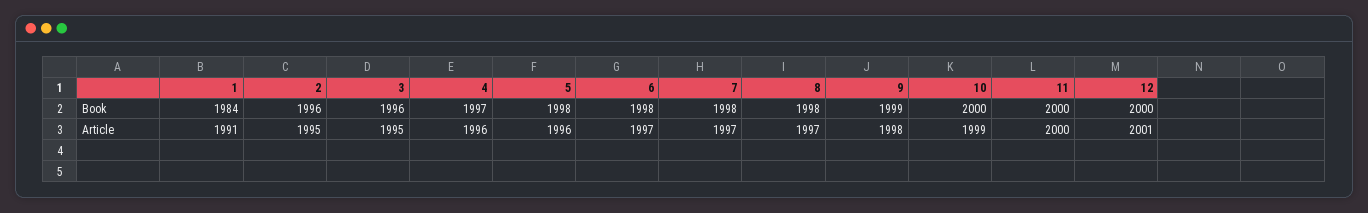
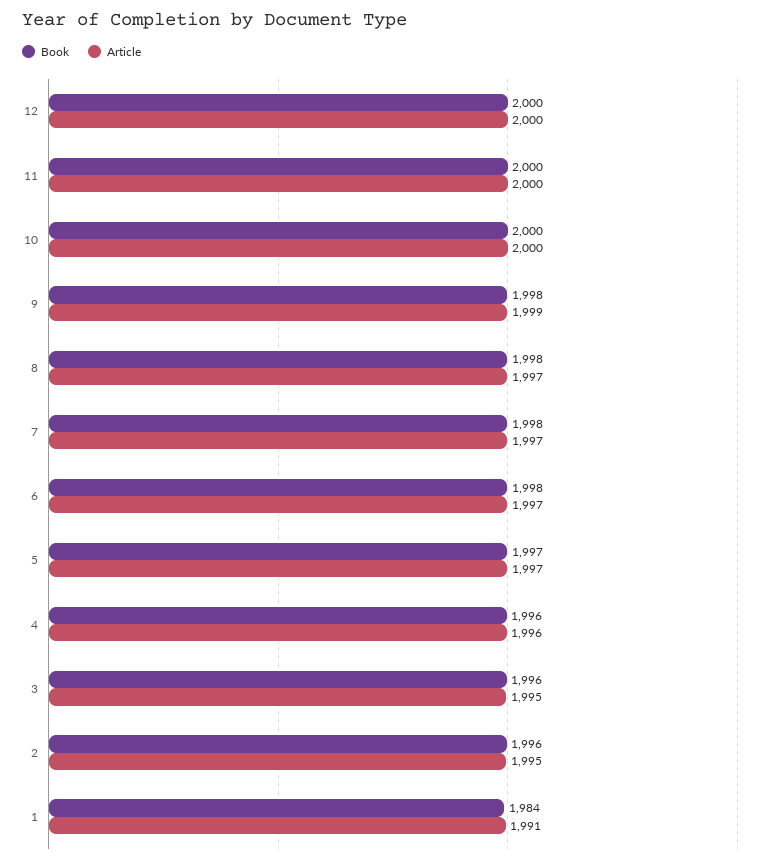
  {
    "Book": {
      "1": 1984,
      "2": 1996,
      "3": 1996,
-     "4": 1997,
+     "4": 1996,
-     "5": 1998,
+     "5": 1997,
      "6": 1998,
      "7": 1998,
      "8": 1998,
-     "9": 1999,
+     "9": 1998,
      "10": 2000,
      "11": 2000,
      "12": 2000
    },
    "Article": {
      "1": 1991,
      "2": 1995,
      "3": 1995,
      "4": 1996,
-     "5": 1996,
+     "5": 1997,
      "6": 1997,
      "7": 1997,
      "8": 1997,
-     "9": 1998,
+     "9": 1999,
-     "10": 1999,
+     "10": 2000,
      "11": 2000,
-     "12": 2001
+     "12": 2000
    }
  }

